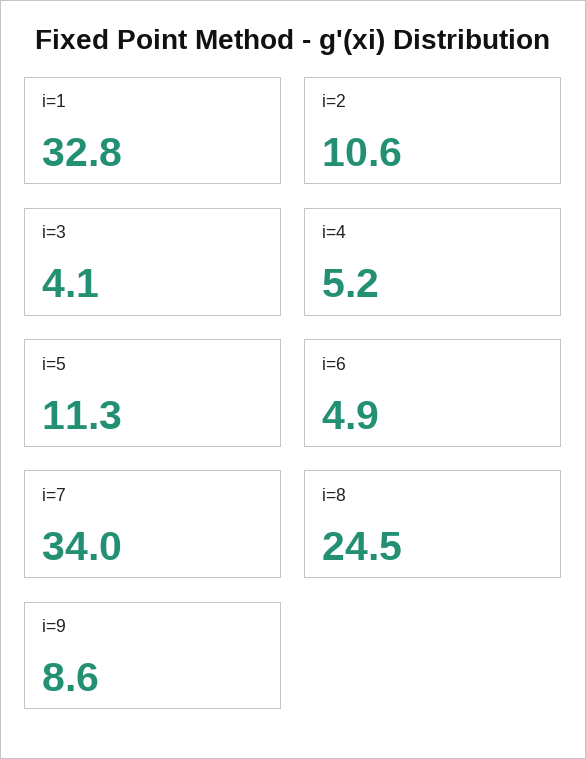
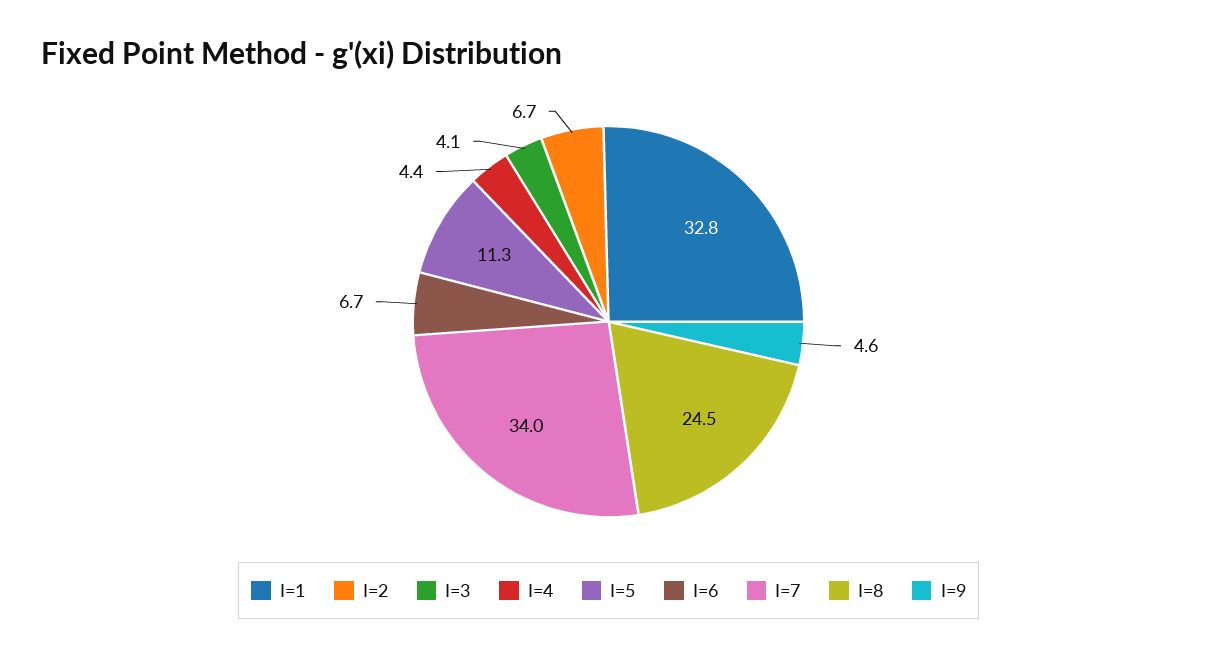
  {
    "i=1": 32.8,
-   "i=2": 10.6,
+   "i=2": 6.7,
    "i=3": 4.1,
-   "i=4": 5.2,
+   "i=4": 4.4,
    "i=5": 11.3,
-   "i=6": 4.9,
+   "i=6": 6.7,
    "i=7": 34,
    "i=8": 24.5,
-   "i=9": 8.6
+   "i=9": 4.6
  }

